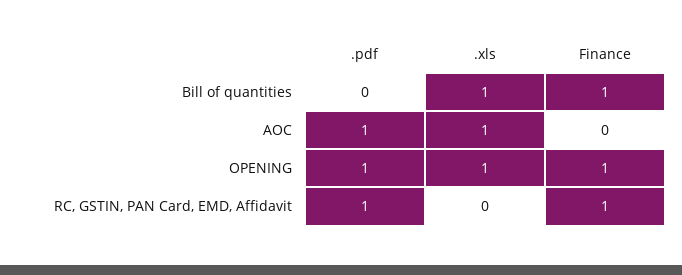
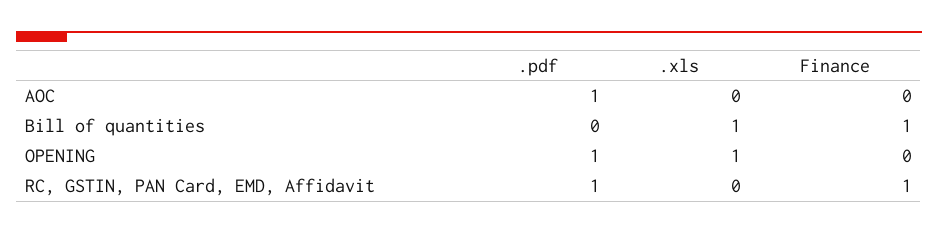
  {
    ".pdf": {
      "Bill of quantities": 0,
      "AOC": 1,
      "OPENING": 1,
      "RC, GSTIN, PAN Card, EMD, Affidavit": 1
    },
    ".xls": {
      "Bill of quantities": 1,
-     "AOC": 1,
+     "AOC": 0,
      "OPENING": 1,
      "RC, GSTIN, PAN Card, EMD, Affidavit": 0
    },
    "Finance": {
      "Bill of quantities": 1,
      "AOC": 0,
-     "OPENING": 1,
+     "OPENING": 0,
      "RC, GSTIN, PAN Card, EMD, Affidavit": 1
    }
  }

